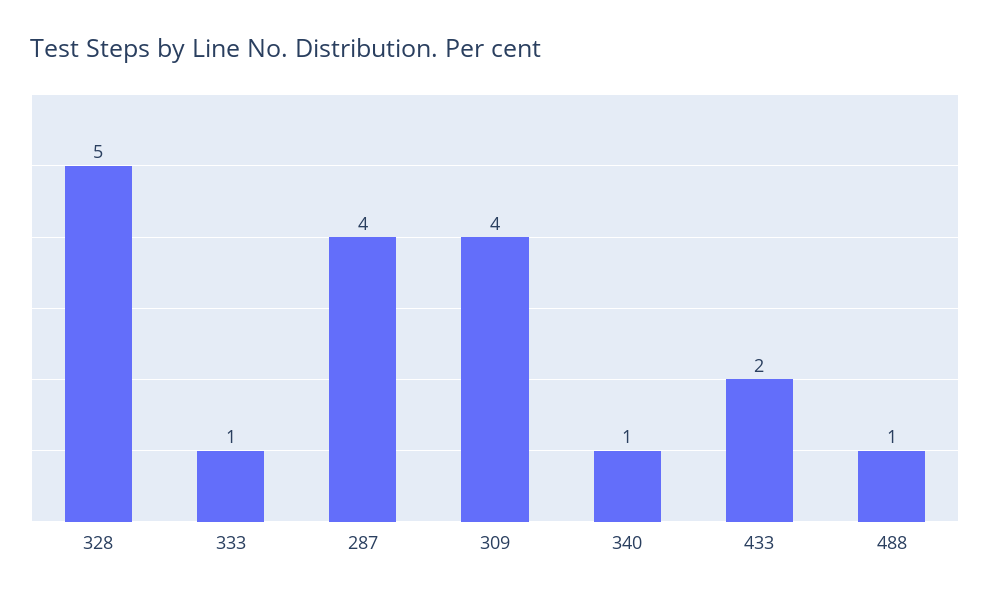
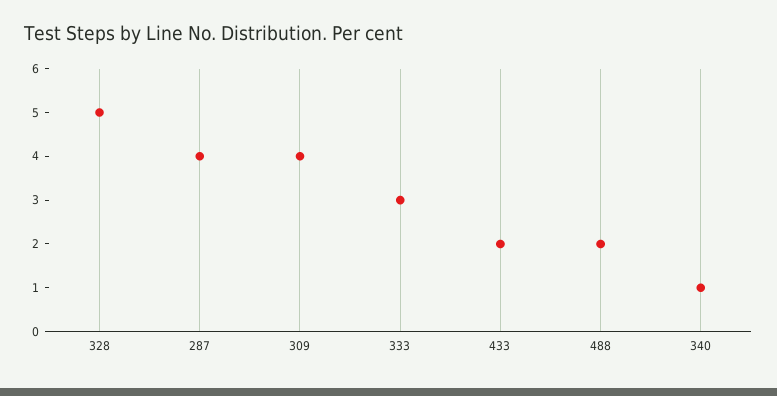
  {
    "328": 5,
-   "333": 1,
+   "333": 3,
    "287": 4,
    "309": 4,
    "340": 1,
    "433": 2,
-   "488": 1
+   "488": 2
  }

